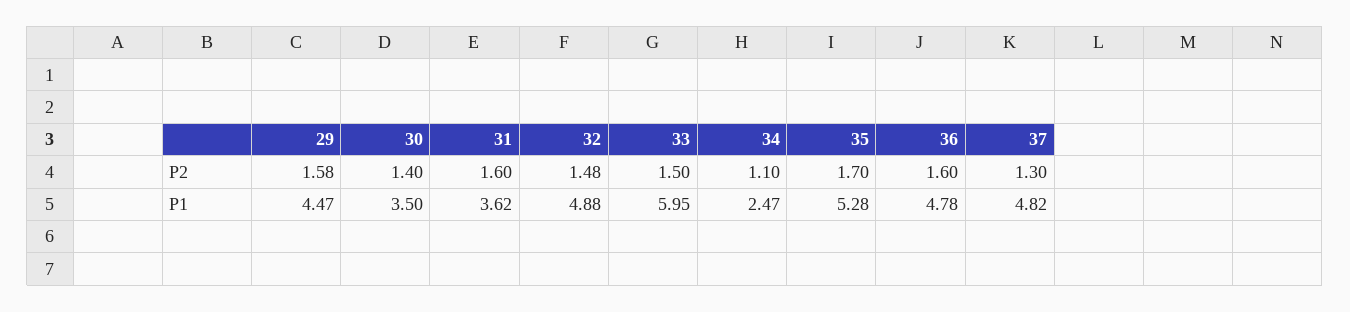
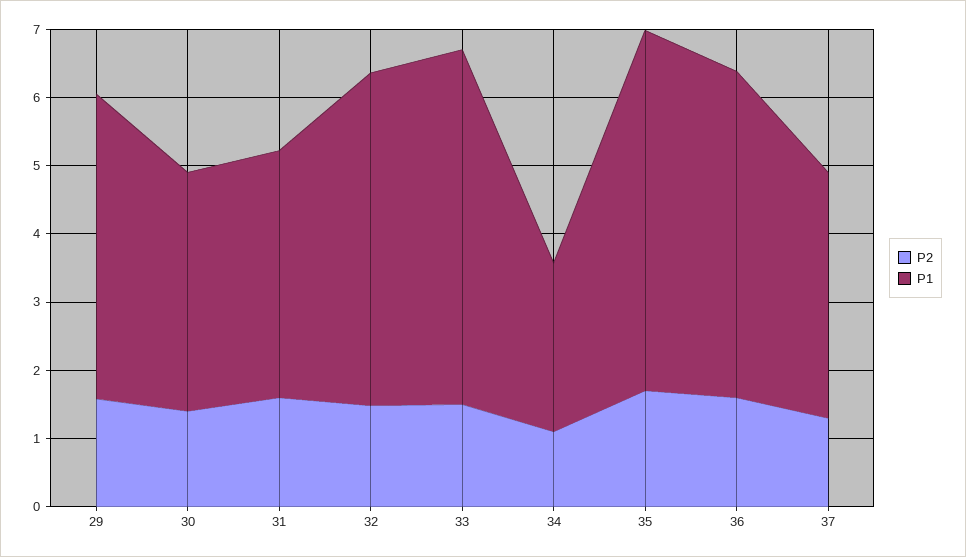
  {
    "P2": {
      "29": 1.58,
      "30": 1.4,
      "31": 1.6,
      "32": 1.48,
      "33": 1.5,
      "34": 1.1,
      "35": 1.7,
      "36": 1.6,
      "37": 1.3
    },
    "P1": {
      "29": 4.47,
      "30": 3.5,
      "31": 3.62,
      "32": 4.88,
-     "33": 5.95,
+     "33": 5.2,
      "34": 2.47,
      "35": 5.28,
      "36": 4.78,
-     "37": 4.82
+     "37": 3.6
    }
  }

